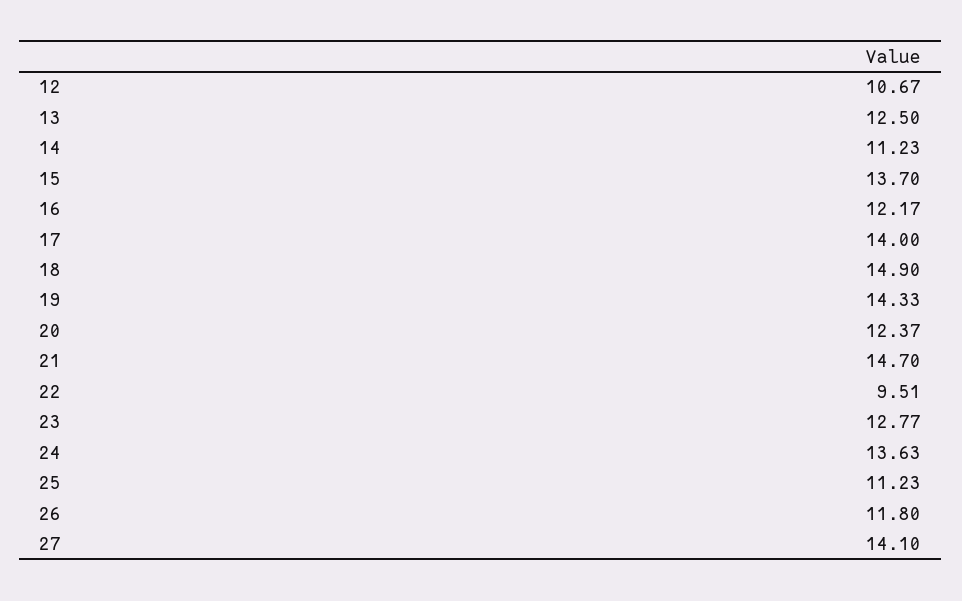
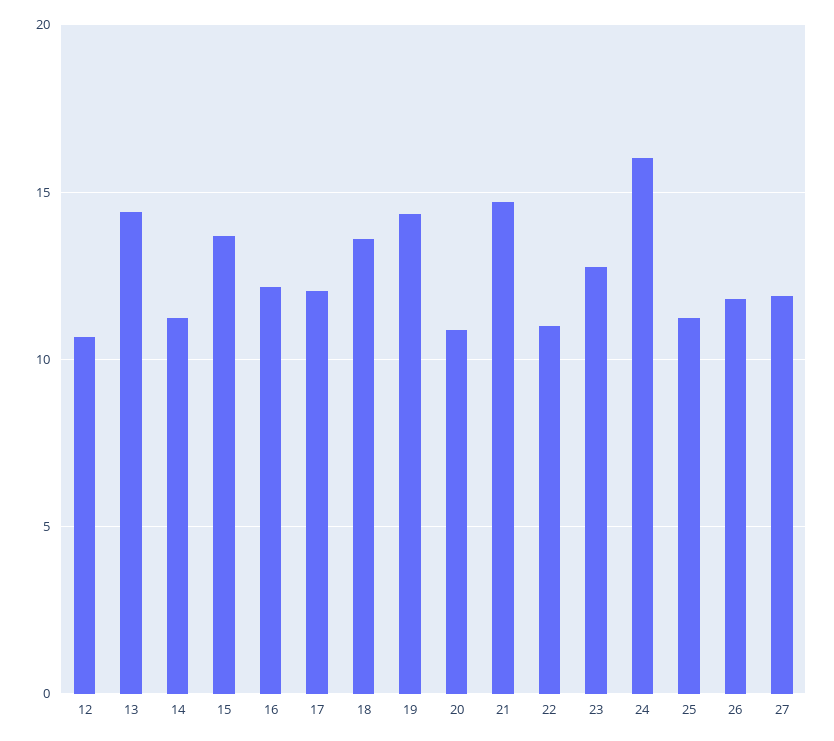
  {
    "12": 10.67,
-   "13": 12.5,
+   "13": 14.5,
    "14": 11.23,
    "15": 13.7,
    "16": 12.17,
-   "17": 14,
+   "17": 12,
-   "18": 14.9,
+   "18": 13.5,
    "19": 14.33,
-   "20": 12.37,
+   "20": 11,
    "21": 14.7,
-   "22": 9.51,
+   "22": 11,
    "23": 12.77,
-   "24": 13.63,
+   "24": 16,
    "25": 11.23,
    "26": 11.8,
-   "27": 14.1
+   "27": 12
  }

